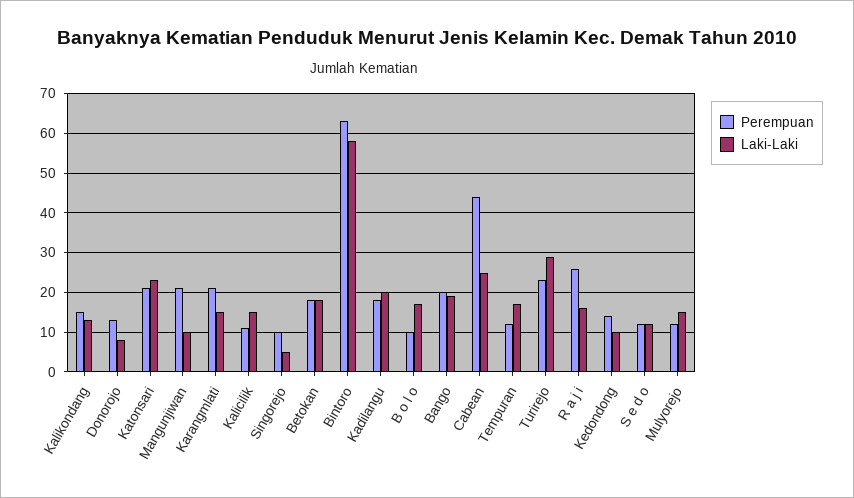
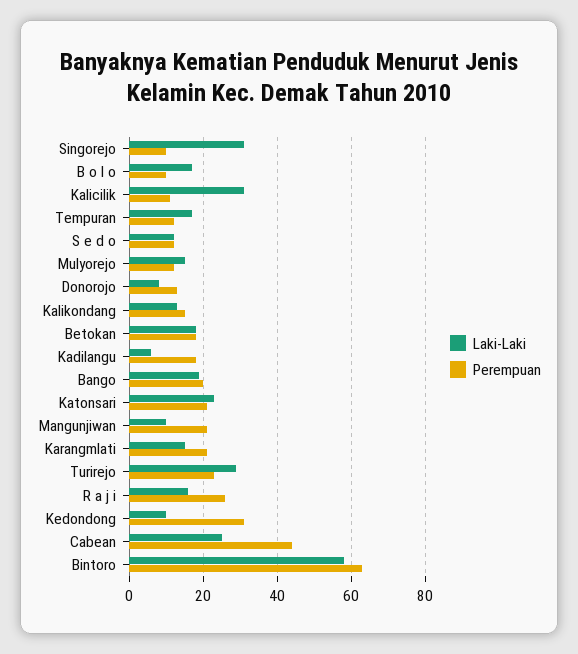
  {
    "Perempuan": {
      "Kalikondang": 15,
      "Donorojo": 15,
      "Katonsari": 20,
      "Mangunjiwan": 20,
      "Karangmlati": 20,
      "Kalicilik": 10,
      "Singorejo": 10,
      "Betokan": 20,
      "Bintoro": 65,
      "Kadilangu": 20,
      "B o l o": 10,
      "Bango": 20,
      "Cabean": 45,
      "Tempuran": 10,
      "Turirejo": 25,
      "R a j i": 25,
-     "Kedondong": 15,
+     "Kedondong": 30,
      "S e d o": 10,
      "Mulyorejo": 10
    },
    "Laki-Laki": {
      "Kalikondang": 15,
      "Donorojo": 10,
      "Katonsari": 25,
      "Mangunjiwan": 10,
      "Karangmlati": 15,
-     "Kalicilik": 15,
+     "Kalicilik": 30,
-     "Singorejo": 5,
+     "Singorejo": 30,
      "Betokan": 20,
      "Bintoro": 60,
-     "Kadilangu": 20,
+     "Kadilangu": 5,
      "B o l o": 15,
      "Bango": 20,
      "Cabean": 25,
      "Tempuran": 15,
      "Turirejo": 30,
      "R a j i": 15,
      "Kedondong": 10,
      "S e d o": 10,
      "Mulyorejo": 15
    }
  }

